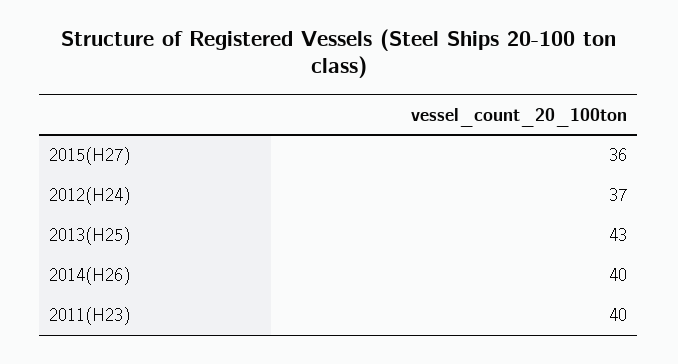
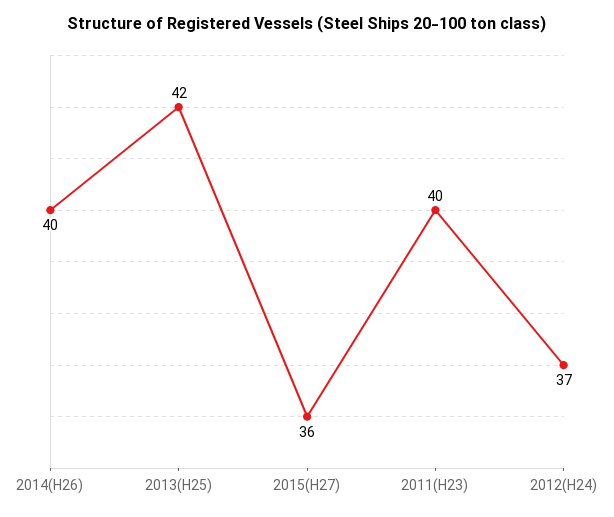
  {
    "2015(H27)": 36,
    "2012(H24)": 37,
-   "2013(H25)": 43,
+   "2013(H25)": 42,
    "2014(H26)": 40,
    "2011(H23)": 40
  }

